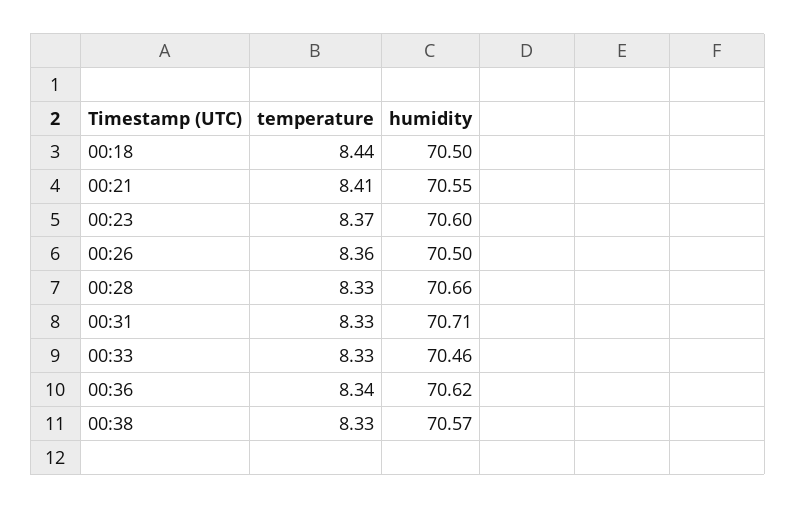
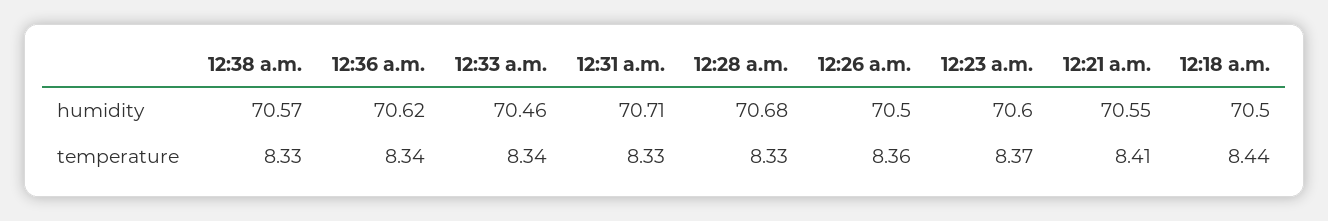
  {
    "temperature": {
      "00:18": 8.44,
      "00:21": 8.41,
      "00:23": 8.37,
      "00:26": 8.36,
      "00:28": 8.33,
      "00:31": 8.33,
-     "00:33": 8.33,
+     "00:33": 8.34,
      "00:36": 8.34,
      "00:38": 8.33
    },
    "humidity": {
      "00:18": 70.5,
      "00:21": 70.55,
      "00:23": 70.6,
      "00:26": 70.5,
-     "00:28": 70.66,
+     "00:28": 70.68,
      "00:31": 70.71,
      "00:33": 70.46,
      "00:36": 70.62,
      "00:38": 70.57
    }
  }

